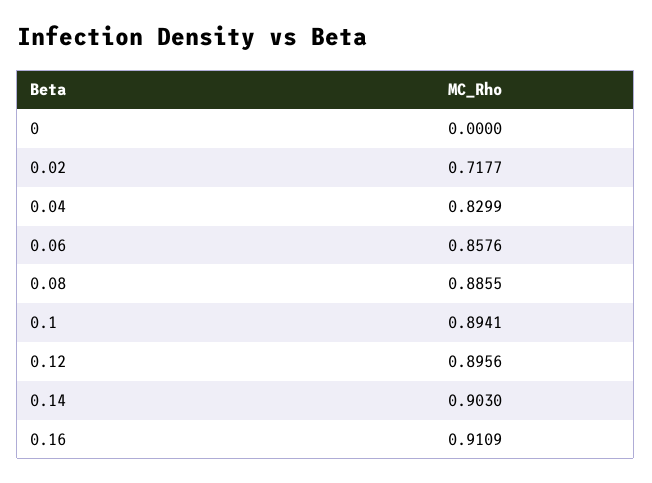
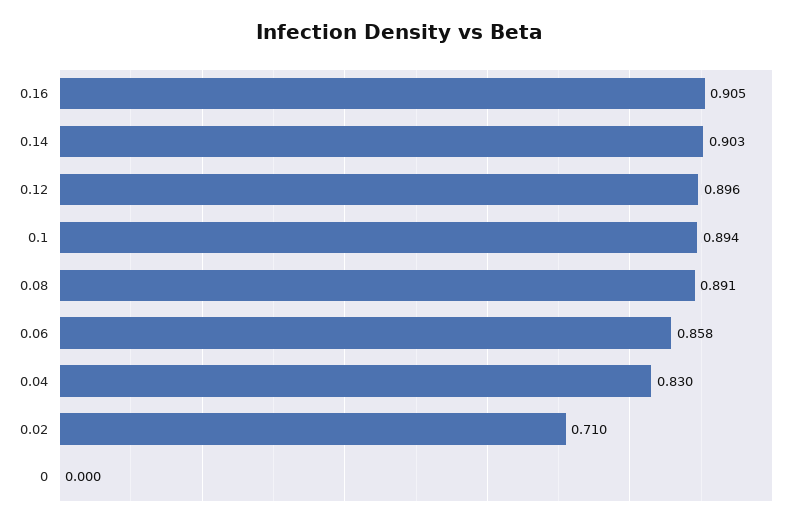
  {
    "0": 0,
-   "0.02": 0.7177,
+   "0.02": 0.71,
    "0.04": 0.8299,
    "0.06": 0.8576,
-   "0.08": 0.8855,
+   "0.08": 0.891,
    "0.1": 0.8941,
    "0.12": 0.8956,
    "0.14": 0.903,
-   "0.16": 0.9109
+   "0.16": 0.905
  }

